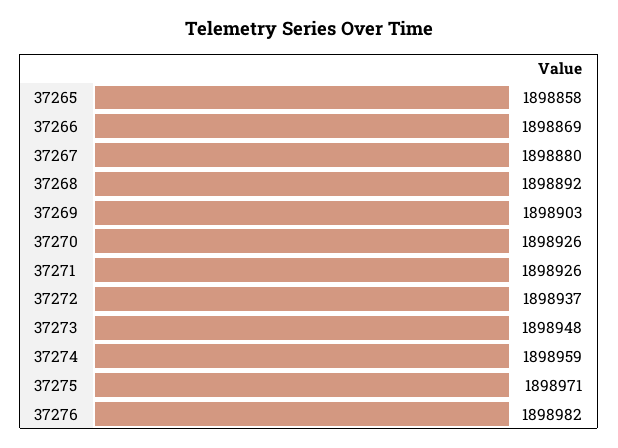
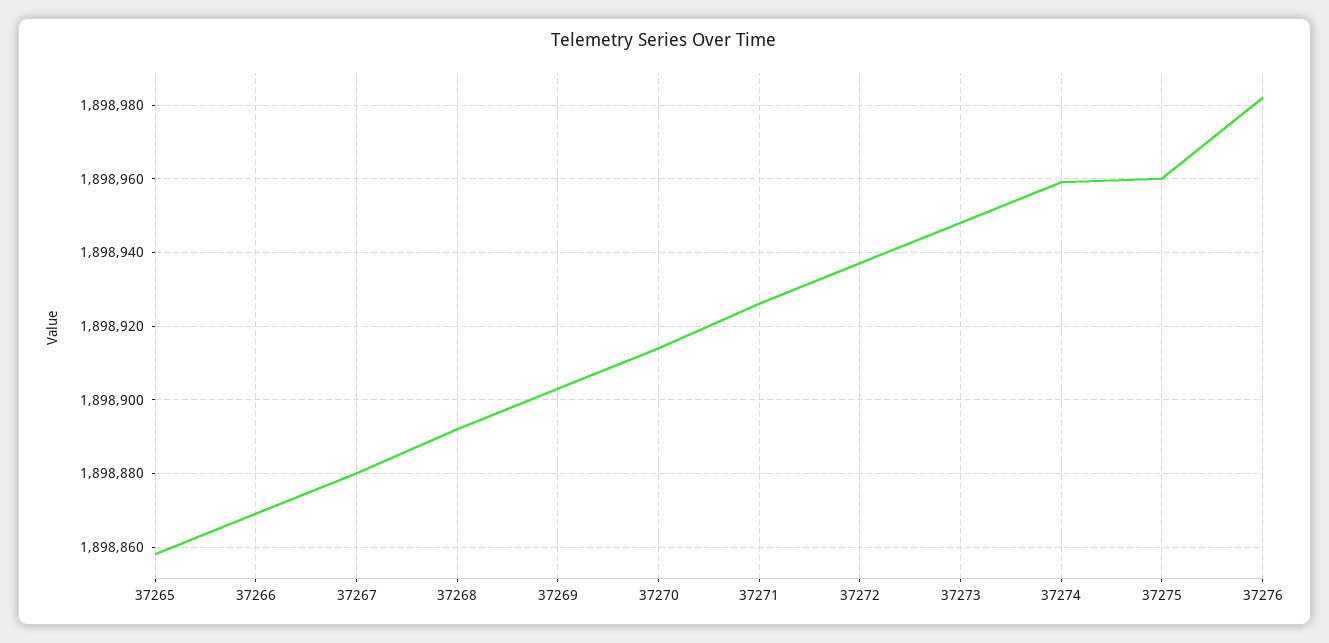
  {
    "37265": 1898858,
    "37266": 1898869,
    "37267": 1898880,
    "37268": 1898892,
    "37269": 1898903,
-   "37270": 1898926,
+   "37270": 1898915,
    "37271": 1898926,
    "37272": 1898937,
    "37273": 1898948,
    "37274": 1898959,
-   "37275": 1898971,
+   "37275": 1898960,
    "37276": 1898982
  }

